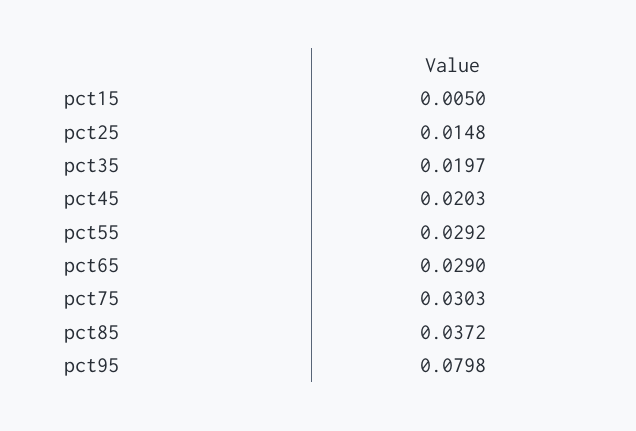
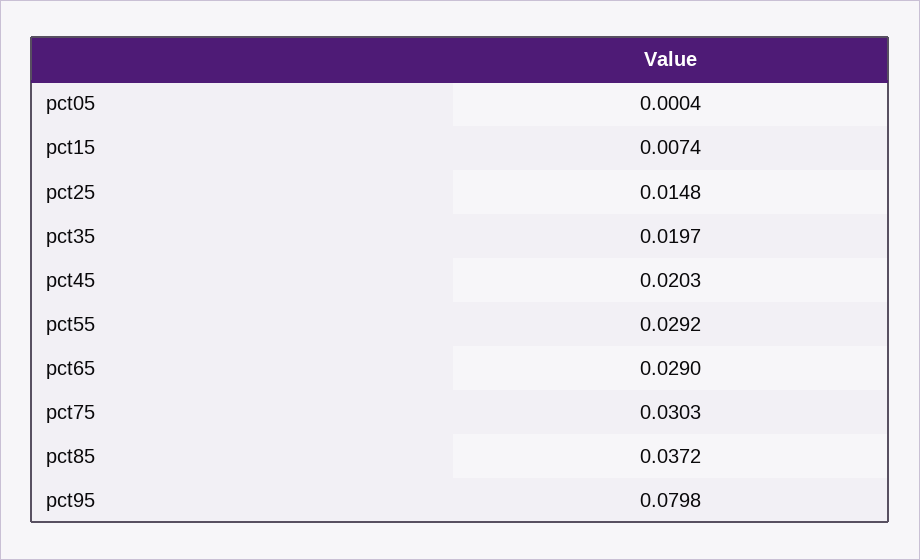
  {
-   "pct15": 0.005,
+   "pct15": 0.0074,
    "pct25": 0.0148,
    "pct35": 0.0197,
    "pct45": 0.0203,
    "pct55": 0.0292,
    "pct65": 0.029,
    "pct75": 0.0303,
    "pct85": 0.0372,
-   "pct95": 0.0798
+   "pct95": 0.0798,
+   "pct05": 0.0004
  }

